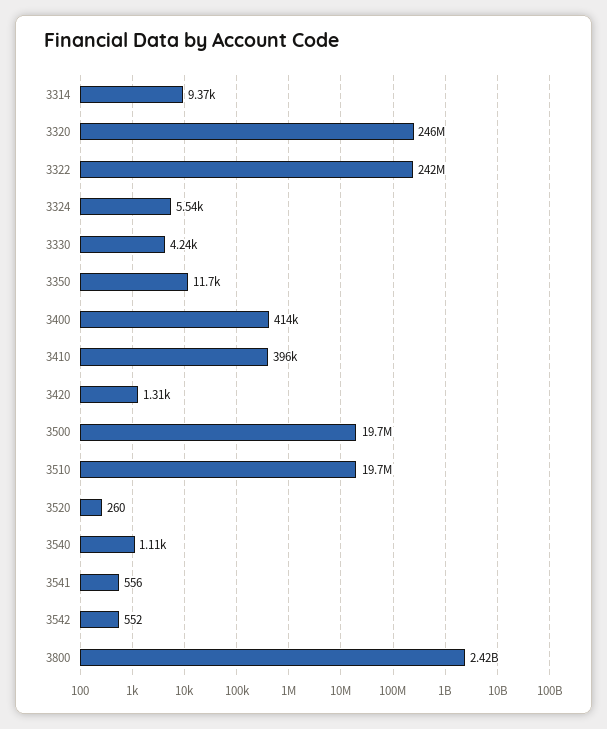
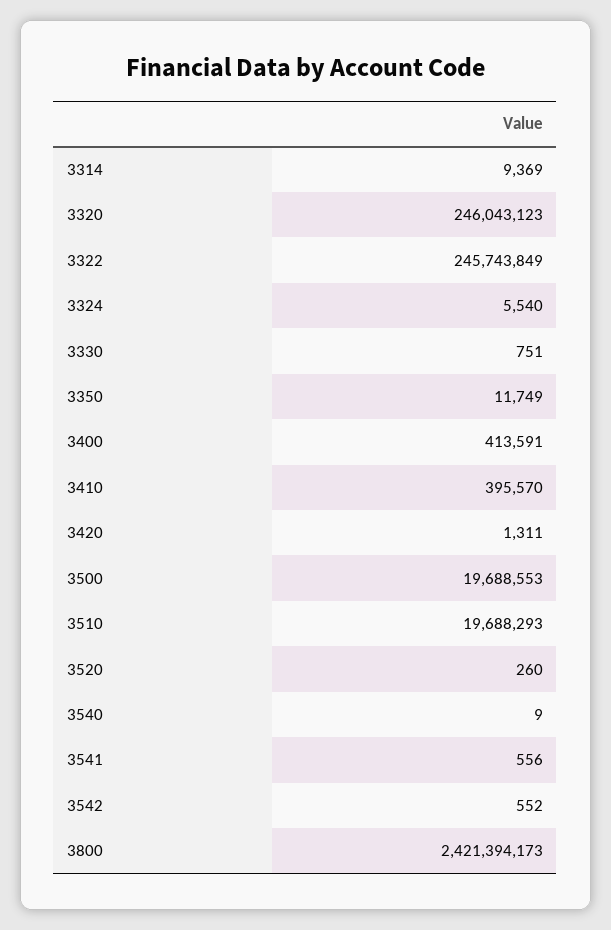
  {
    "3314": 9369,
    "3320": 246043123,
-   "3322": 242000000,
+   "3322": 245743849,
    "3324": 5540,
-   "3330": 4240,
+   "3330": 751,
    "3350": 11749,
    "3400": 413591,
    "3410": 395570,
    "3420": 1311,
    "3500": 19688553,
    "3510": 19688293,
    "3520": 260,
-   "3540": 1110,
+   "3540": 9,
    "3541": 556,
    "3542": 552,
    "3800": 2421394173
  }

